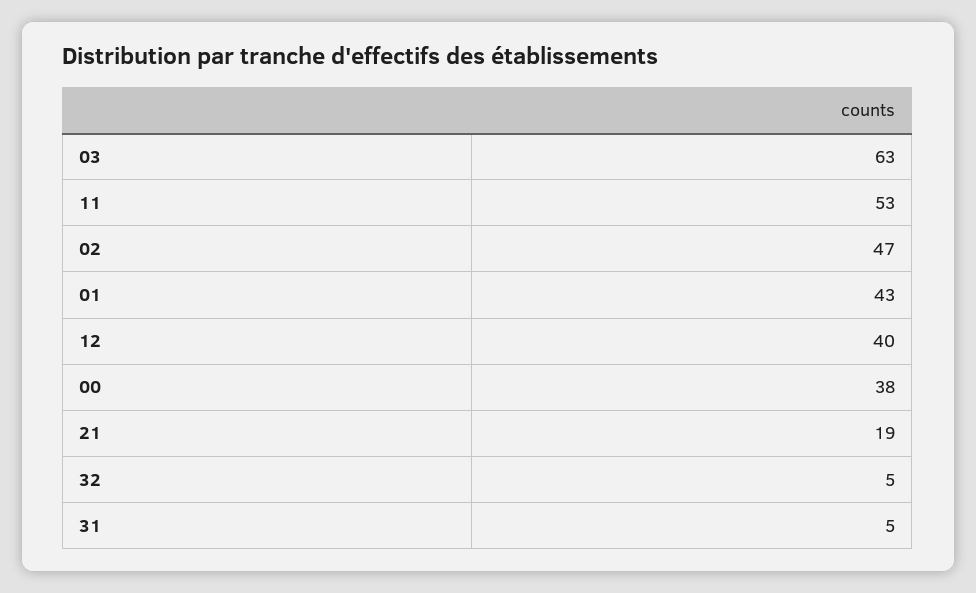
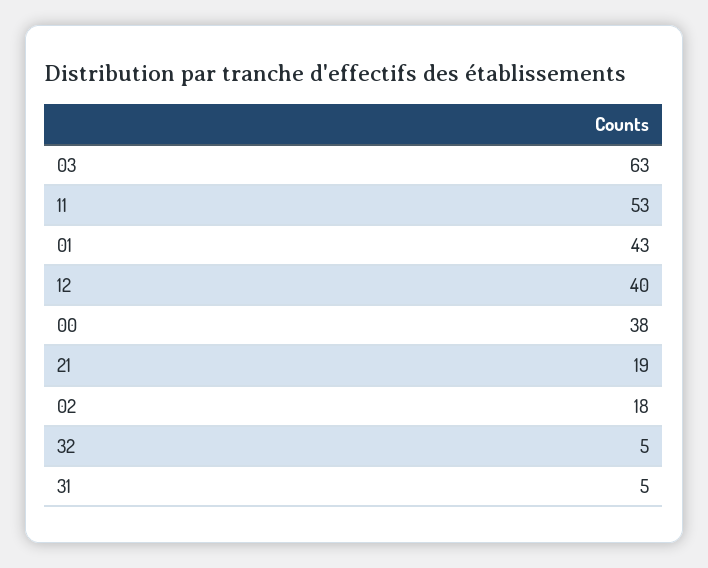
  {
    "03": 63,
    "11": 53,
-   "02": 47,
+   "02": 18,
    "01": 43,
    "12": 40,
    "00": 38,
    "21": 19,
    "32": 5,
    "31": 5
  }

